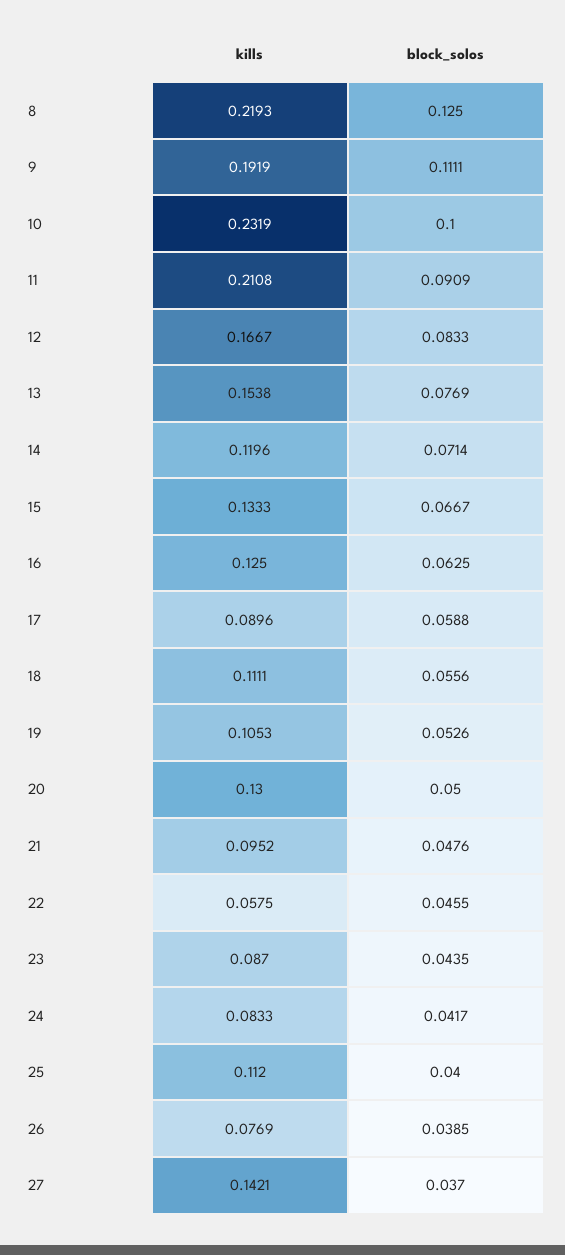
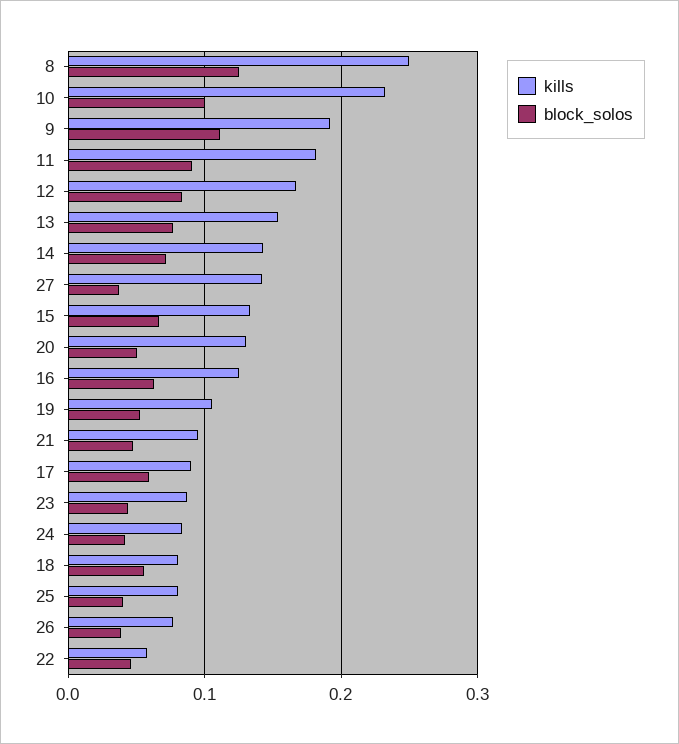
  {
    "kills": {
-     "8": 0.2193,
+     "8": 0.25,
      "9": 0.1919,
      "10": 0.2319,
-     "11": 0.2108,
+     "11": 0.18,
      "12": 0.1667,
      "13": 0.1538,
-     "14": 0.1196,
+     "14": 0.14,
      "15": 0.1333,
      "16": 0.125,
      "17": 0.0896,
-     "18": 0.1111,
+     "18": 0.08,
      "19": 0.1053,
      "20": 0.13,
      "21": 0.0952,
      "22": 0.0575,
      "23": 0.087,
      "24": 0.0833,
-     "25": 0.112,
+     "25": 0.08,
      "26": 0.0769,
      "27": 0.1421
    },
    "block_solos": {
      "8": 0.125,
      "9": 0.1111,
      "10": 0.1,
      "11": 0.0909,
      "12": 0.0833,
      "13": 0.0769,
      "14": 0.0714,
      "15": 0.0667,
      "16": 0.0625,
      "17": 0.0588,
      "18": 0.0556,
      "19": 0.0526,
      "20": 0.05,
      "21": 0.0476,
      "22": 0.0455,
      "23": 0.0435,
      "24": 0.0417,
      "25": 0.04,
      "26": 0.0385,
      "27": 0.037
    }
  }

